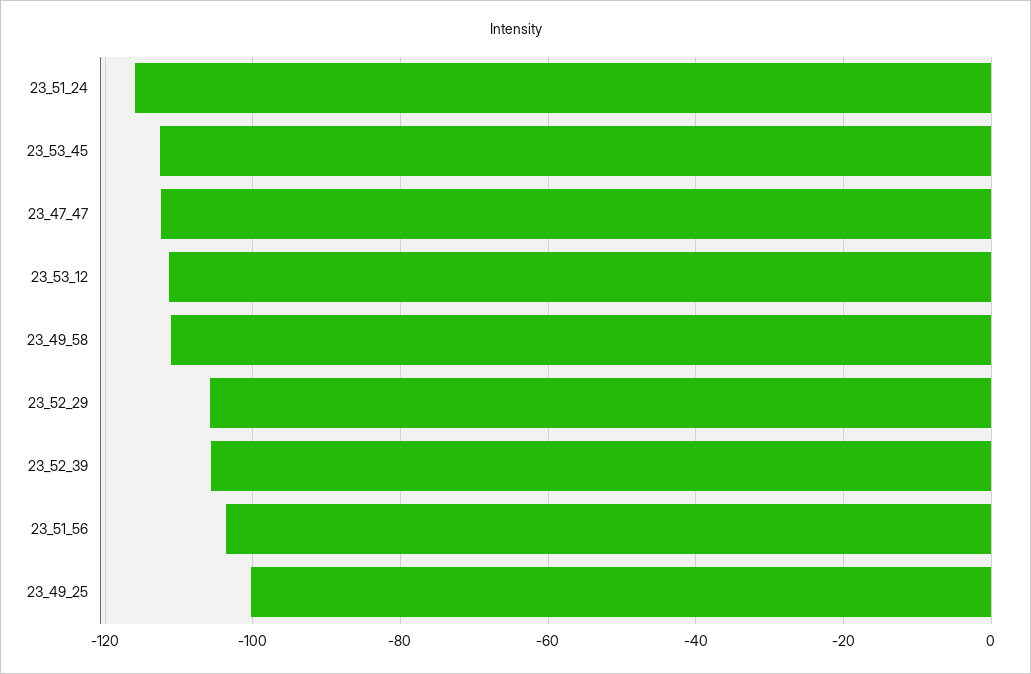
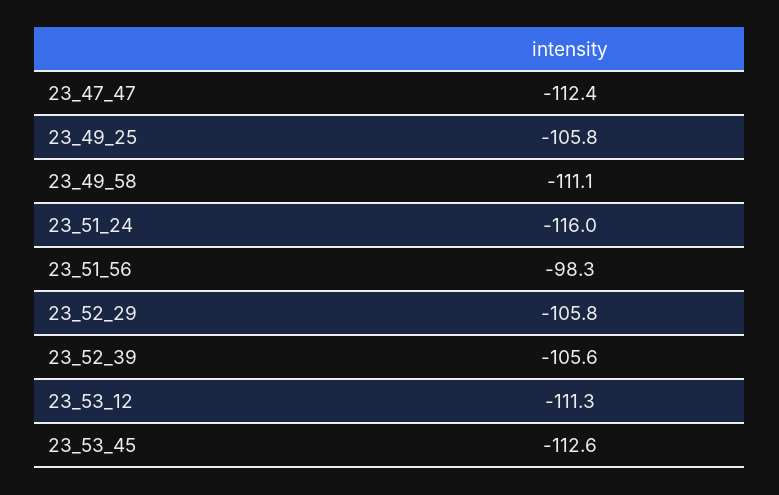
  {
    "23_51_24": -116,
    "23_53_45": -112.6,
    "23_47_47": -112.4,
    "23_53_12": -111.3,
    "23_49_58": -111.1,
    "23_52_29": -105.8,
    "23_52_39": -105.6,
-   "23_51_56": -104,
+   "23_51_56": -98.3,
-   "23_49_25": -100
+   "23_49_25": -105.8
  }

